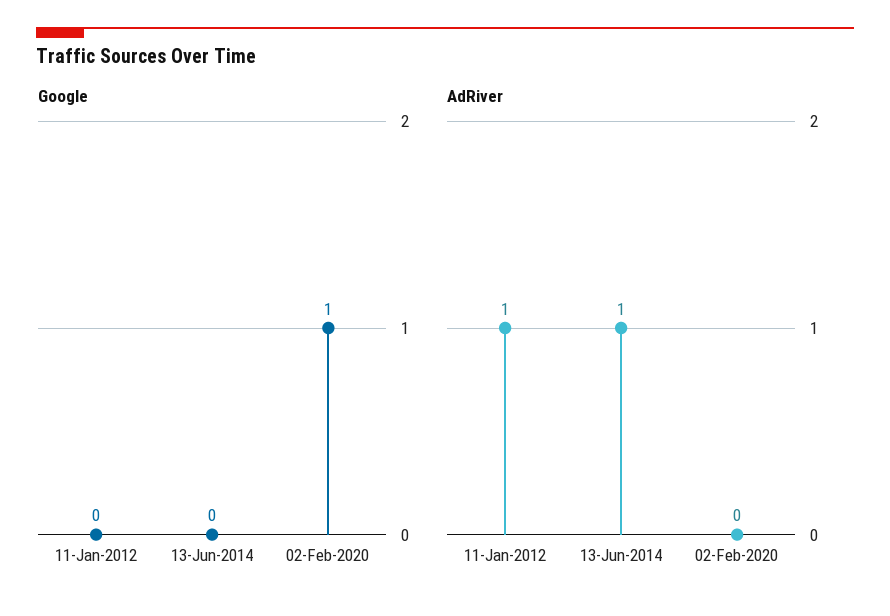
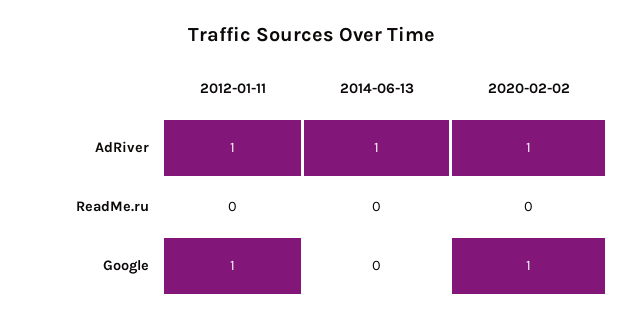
  {
    "Google": {
-     "11-Jan-2012": 0,
+     "11-Jan-2012": 1,
      "13-Jun-2014": 0,
      "02-Feb-2020": 1
    },
    "AdRiver": {
      "11-Jan-2012": 1,
      "13-Jun-2014": 1,
-     "02-Feb-2020": 0
+     "02-Feb-2020": 1
-   }
+   },
+   "ReadMe.ru": {
+     "11-Jan-2012": 0,
+     "13-Jun-2014": 0,
+     "02-Feb-2020": 0
+   }
  }

